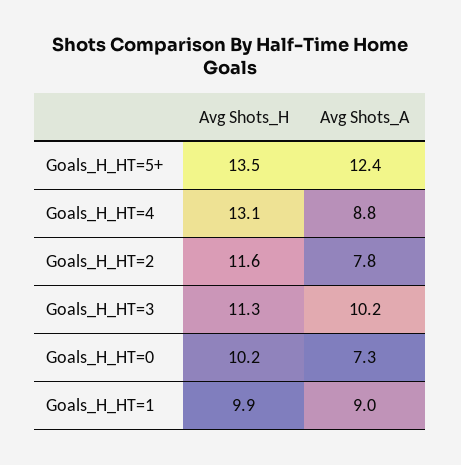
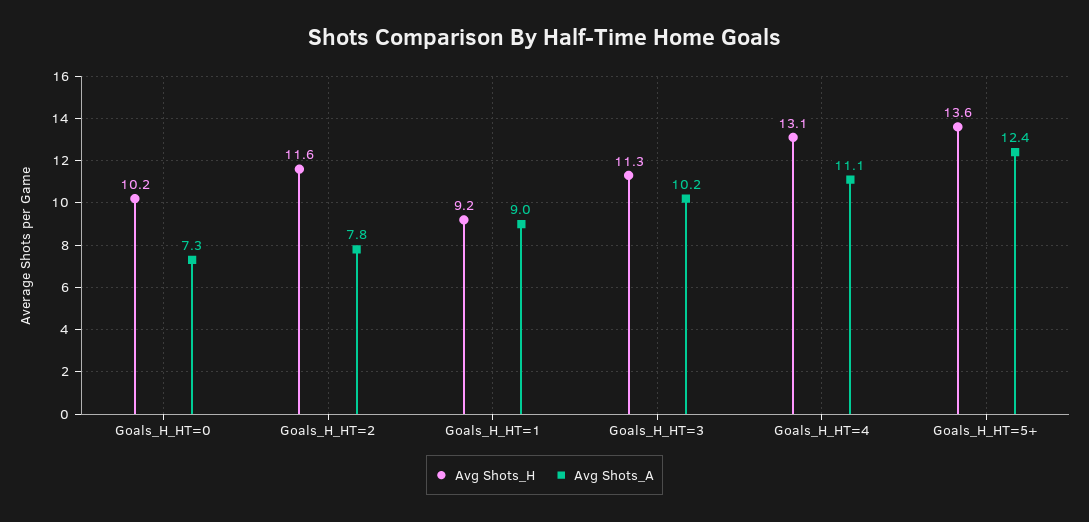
  {
    "Avg Shots_H": {
-     "Goals_H_HT=5+": 13.5,
+     "Goals_H_HT=5+": 13.6,
      "Goals_H_HT=4": 13.1,
      "Goals_H_HT=2": 11.6,
      "Goals_H_HT=3": 11.3,
      "Goals_H_HT=0": 10.2,
-     "Goals_H_HT=1": 9.9
+     "Goals_H_HT=1": 9.2
    },
    "Avg Shots_A": {
      "Goals_H_HT=5+": 12.4,
-     "Goals_H_HT=4": 8.8,
+     "Goals_H_HT=4": 11.1,
      "Goals_H_HT=2": 7.8,
      "Goals_H_HT=3": 10.2,
      "Goals_H_HT=0": 7.3,
      "Goals_H_HT=1": 9
    }
  }

